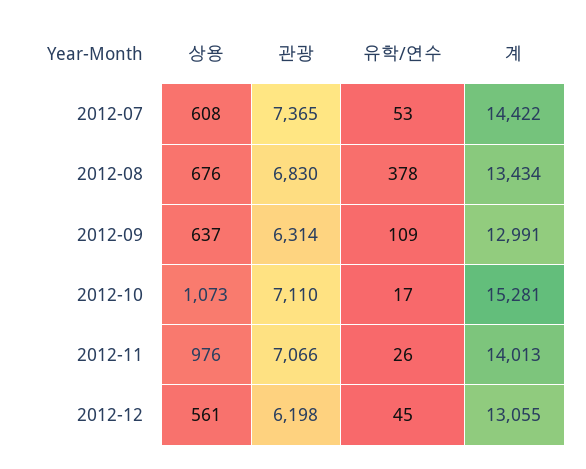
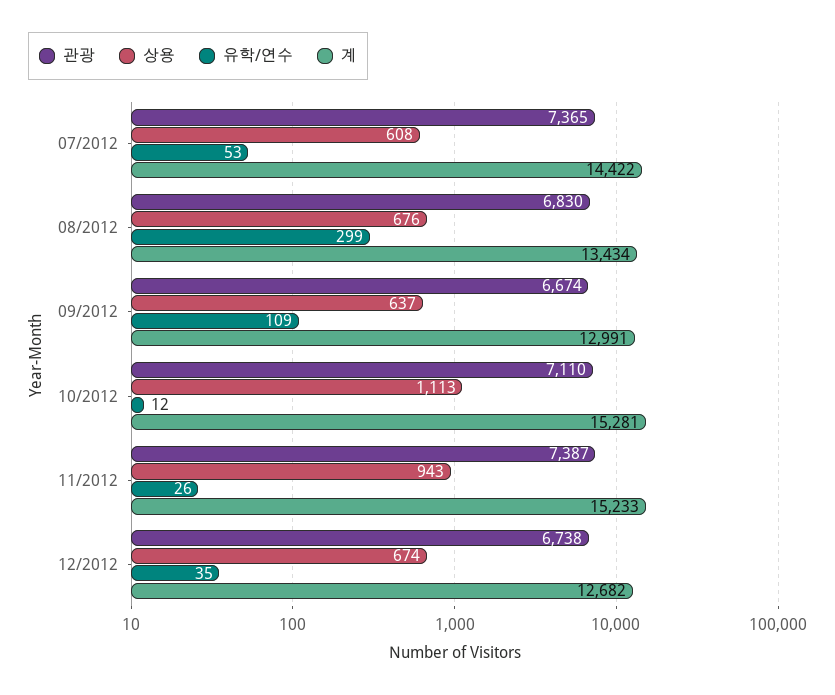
  {
    "상용": {
      "2012-07": 608,
      "2012-08": 676,
      "2012-09": 637,
-     "2012-10": 1073,
+     "2012-10": 1113,
-     "2012-11": 976,
+     "2012-11": 943,
-     "2012-12": 561
+     "2012-12": 674
    },
    "관광": {
      "2012-07": 7365,
      "2012-08": 6830,
-     "2012-09": 6314,
+     "2012-09": 6674,
      "2012-10": 7110,
-     "2012-11": 7066,
+     "2012-11": 7387,
-     "2012-12": 6198
+     "2012-12": 6738
    },
    "유학/연수": {
      "2012-07": 53,
-     "2012-08": 378,
+     "2012-08": 299,
      "2012-09": 109,
-     "2012-10": 17,
+     "2012-10": 12,
      "2012-11": 26,
-     "2012-12": 45
+     "2012-12": 35
    },
    "계": {
      "2012-07": 14422,
      "2012-08": 13434,
      "2012-09": 12991,
      "2012-10": 15281,
-     "2012-11": 14013,
+     "2012-11": 15233,
-     "2012-12": 13055
+     "2012-12": 12682
    }
  }

